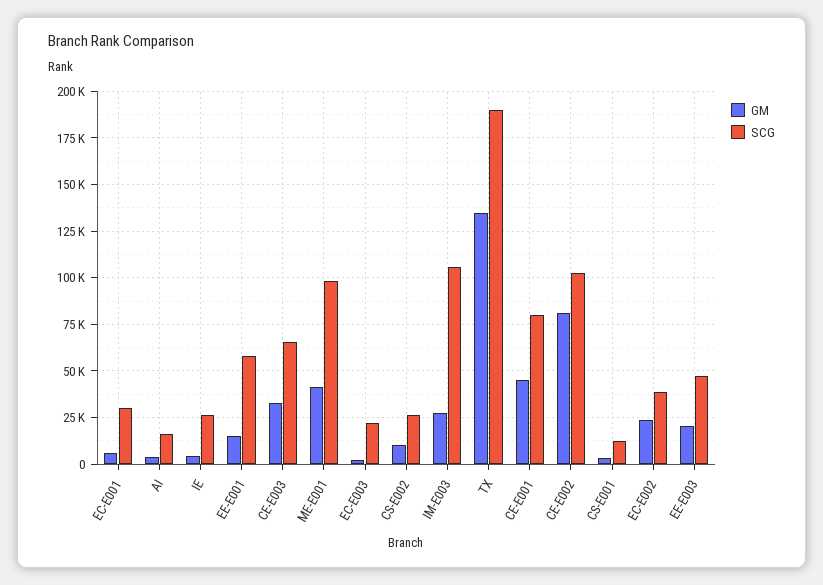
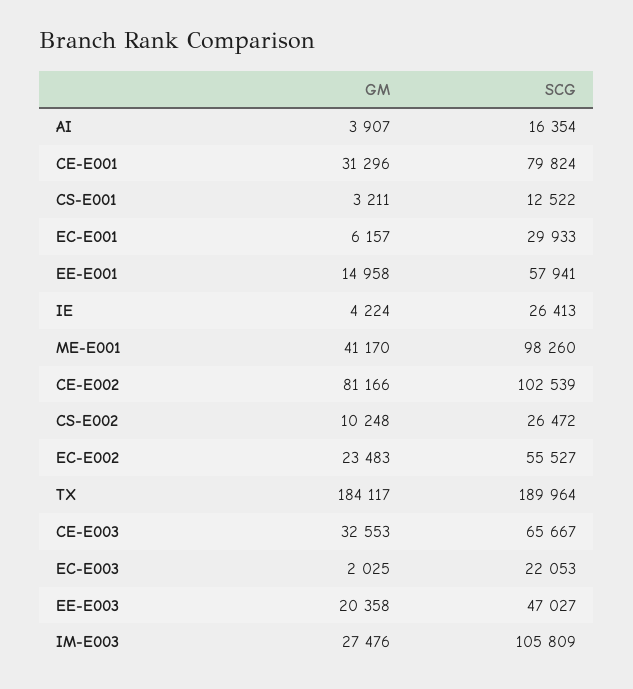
  {
    "GM": {
      "EC-E001": 6157,
      "AI": 3907,
      "IE": 4224,
      "EE-E001": 14958,
      "CE-E003": 32553,
      "ME-E001": 41170,
      "EC-E003": 2025,
      "CS-E002": 10248,
      "IM-E003": 27476,
-     "TX": 135000,
+     "TX": 184117,
-     "CE-E001": 45000,
+     "CE-E001": 31296,
      "CE-E002": 81166,
      "CS-E001": 3211,
      "EC-E002": 23483,
      "EE-E003": 20358
    },
    "SCG": {
      "EC-E001": 29933,
      "AI": 16354,
      "IE": 26413,
      "EE-E001": 57941,
      "CE-E003": 65667,
      "ME-E001": 98260,
      "EC-E003": 22053,
      "CS-E002": 26472,
      "IM-E003": 105809,
      "TX": 189964,
      "CE-E001": 79824,
      "CE-E002": 102539,
      "CS-E001": 12522,
-     "EC-E002": 40000,
+     "EC-E002": 55527,
      "EE-E003": 47027
    }
  }

